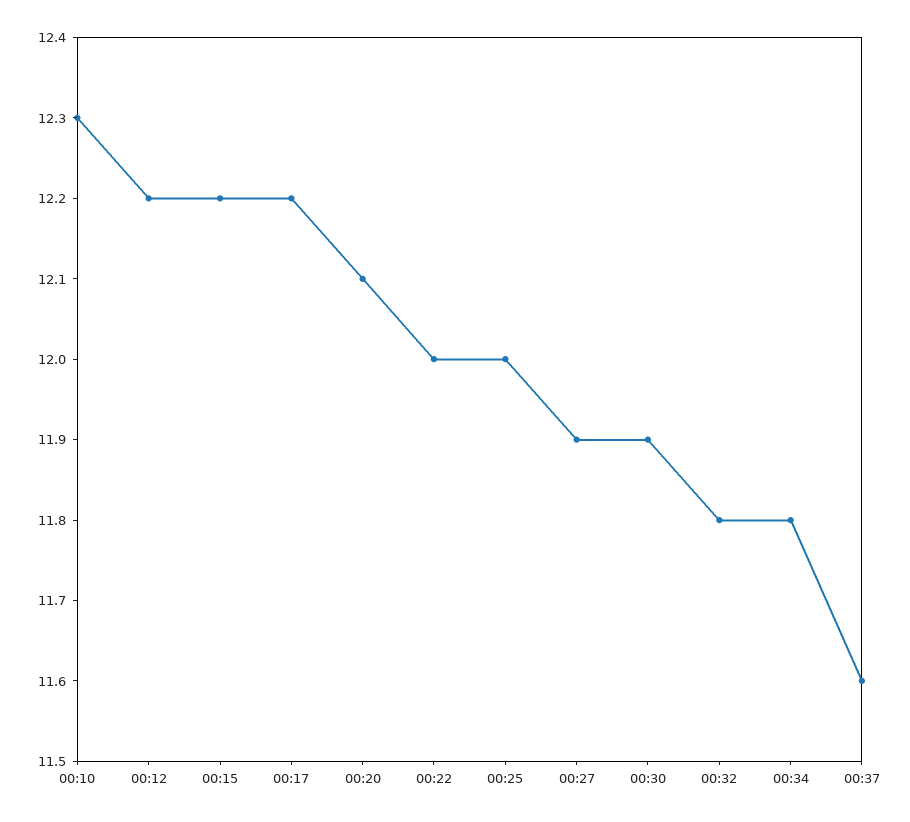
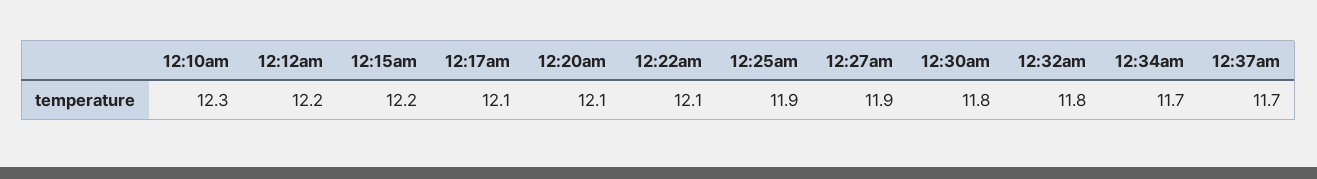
  {
    "00:10": 12.3,
    "00:12": 12.2,
    "00:15": 12.2,
-   "00:17": 12.2,
+   "00:17": 12.1,
    "00:20": 12.1,
-   "00:22": 12,
+   "00:22": 12.1,
-   "00:25": 12,
+   "00:25": 11.9,
    "00:27": 11.9,
-   "00:30": 11.9,
+   "00:30": 11.8,
    "00:32": 11.8,
-   "00:34": 11.8,
+   "00:34": 11.7,
-   "00:37": 11.6
+   "00:37": 11.7
  }

